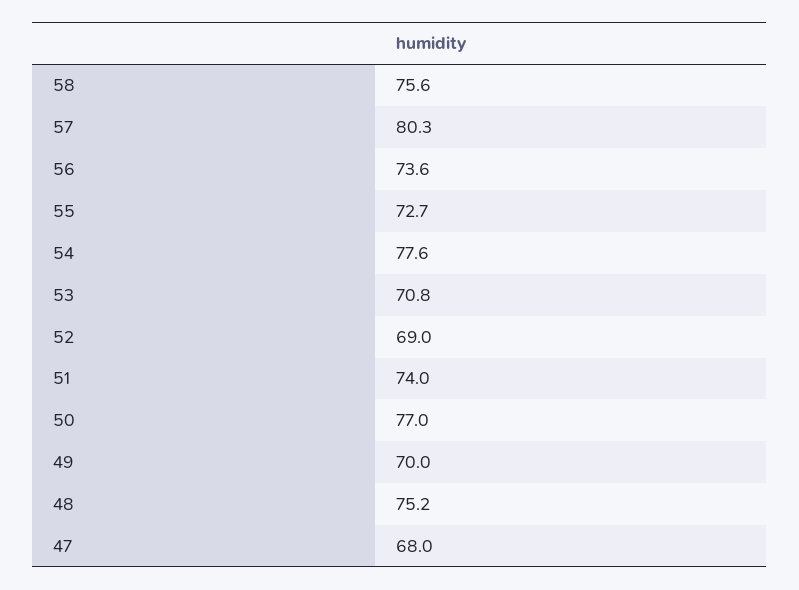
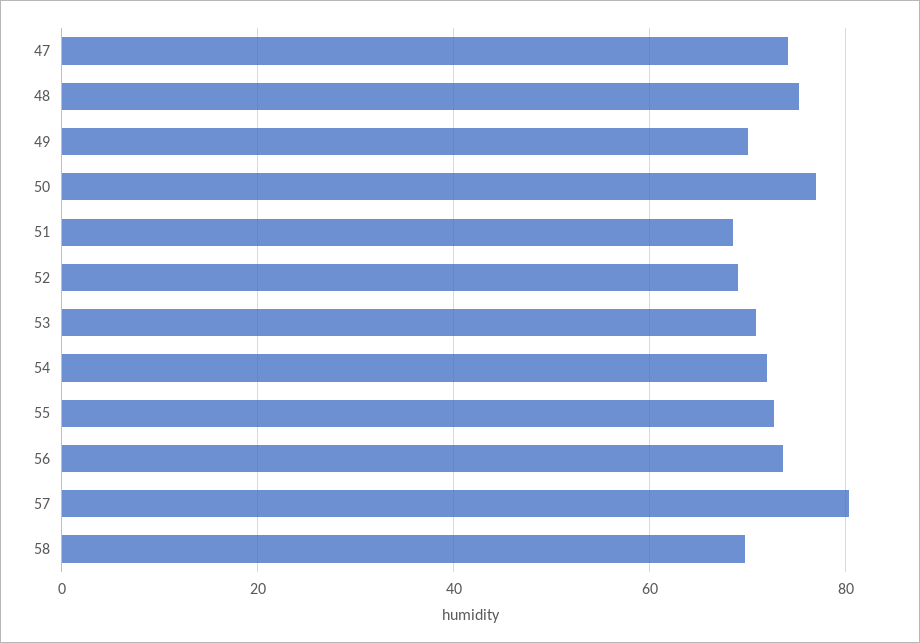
  {
-   "58": 75.6,
+   "58": 70,
    "57": 80.3,
    "56": 73.6,
    "55": 72.7,
-   "54": 77.6,
+   "54": 72,
    "53": 70.8,
    "52": 69,
-   "51": 74,
+   "51": 68,
    "50": 77,
    "49": 70,
    "48": 75.2,
-   "47": 68
+   "47": 74
  }

